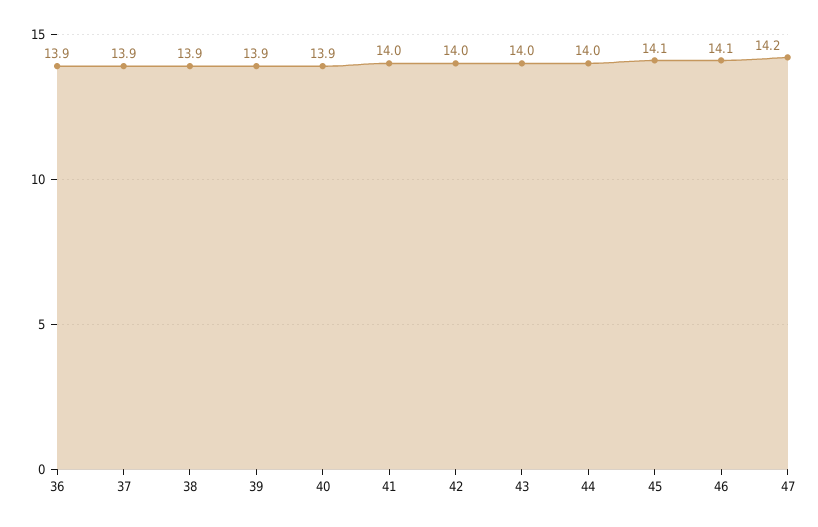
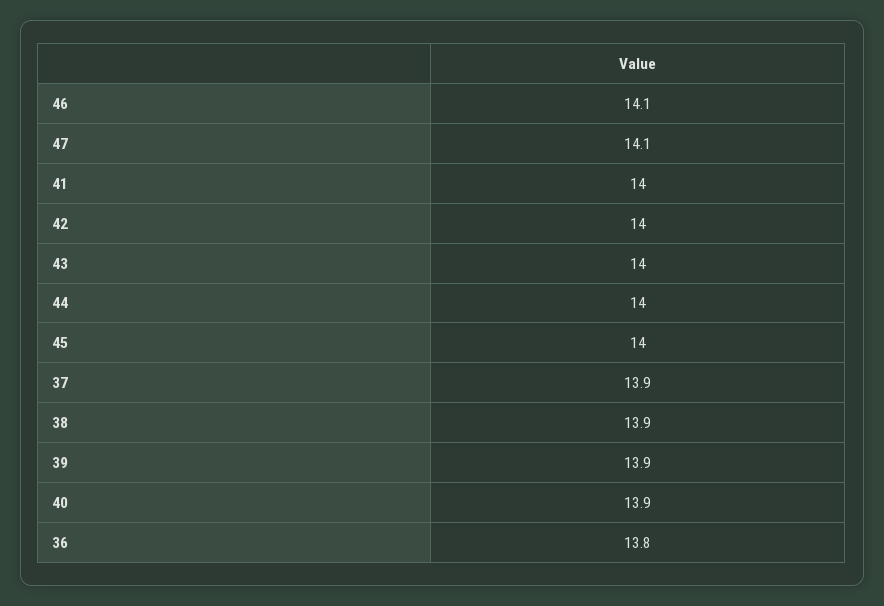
  {
-   "36": 13.9,
+   "36": 13.8,
    "37": 13.9,
    "38": 13.9,
    "39": 13.9,
    "40": 13.9,
    "41": 14,
    "42": 14,
    "43": 14,
    "44": 14,
-   "45": 14.1,
+   "45": 14,
    "46": 14.1,
-   "47": 14.2
+   "47": 14.1
  }

